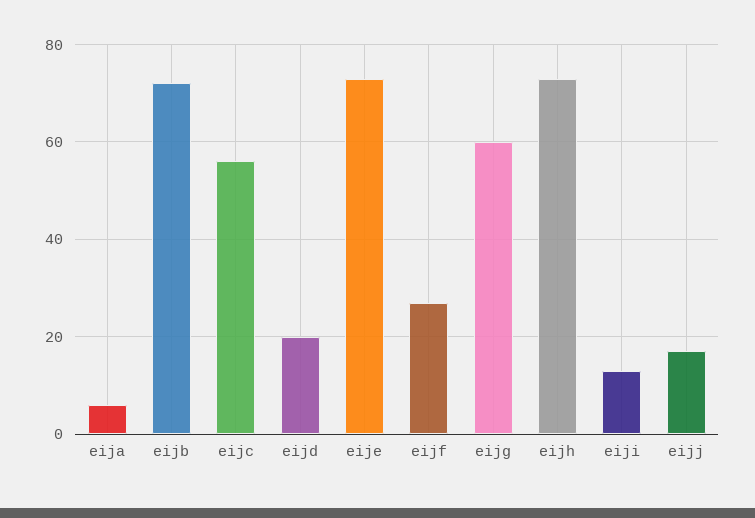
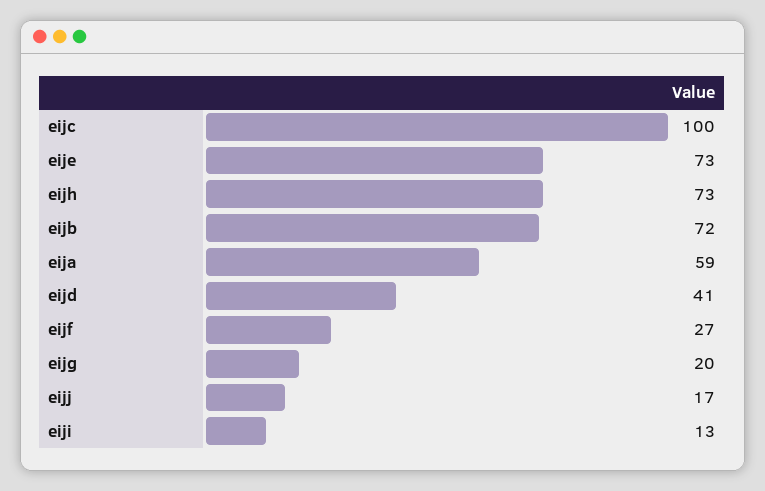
  {
-   "eija": 5,
+   "eija": 59,
    "eijb": 72,
-   "eijc": 55,
+   "eijc": 100,
-   "eijd": 20,
+   "eijd": 41,
    "eije": 73,
    "eijf": 27,
-   "eijg": 60,
+   "eijg": 20,
    "eijh": 73,
    "eiji": 13,
    "eijj": 17
  }

